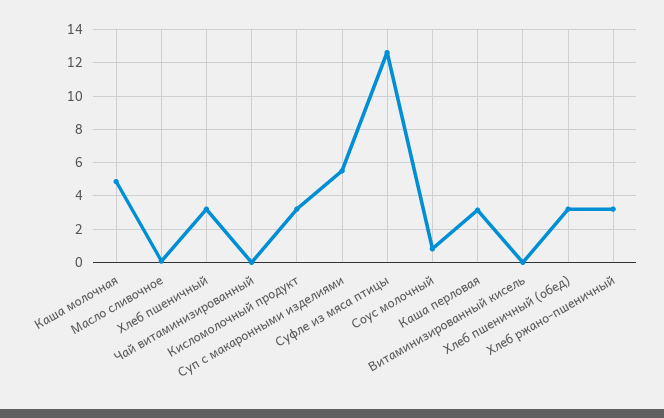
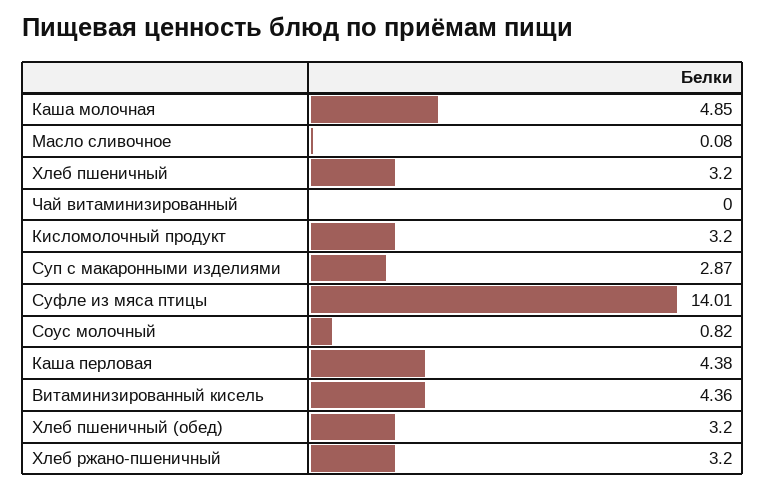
  {
    "Каша молочная": 4.85,
    "Масло сливочное": 0.08,
    "Хлеб пшеничный": 3.2,
    "Чай витаминизированный": 0,
    "Кисломолочный продукт": 3.2,
-   "Суп с макаронными изделиями": 5.5,
+   "Суп с макаронными изделиями": 2.87,
-   "Суфле из мяса птицы": 12.5,
+   "Суфле из мяса птицы": 14.01,
    "Соус молочный": 0.82,
-   "Каша перловая": 3,
+   "Каша перловая": 4.38,
-   "Витаминизированный кисель": 0,
+   "Витаминизированный кисель": 4.36,
    "Хлеб пшеничный (обед)": 3.2,
    "Хлеб ржано-пшеничный": 3.2
  }

